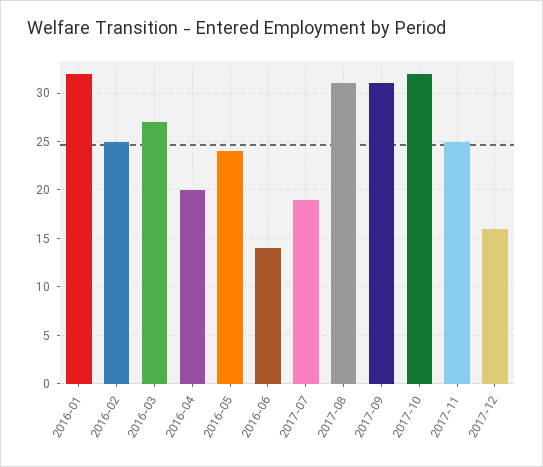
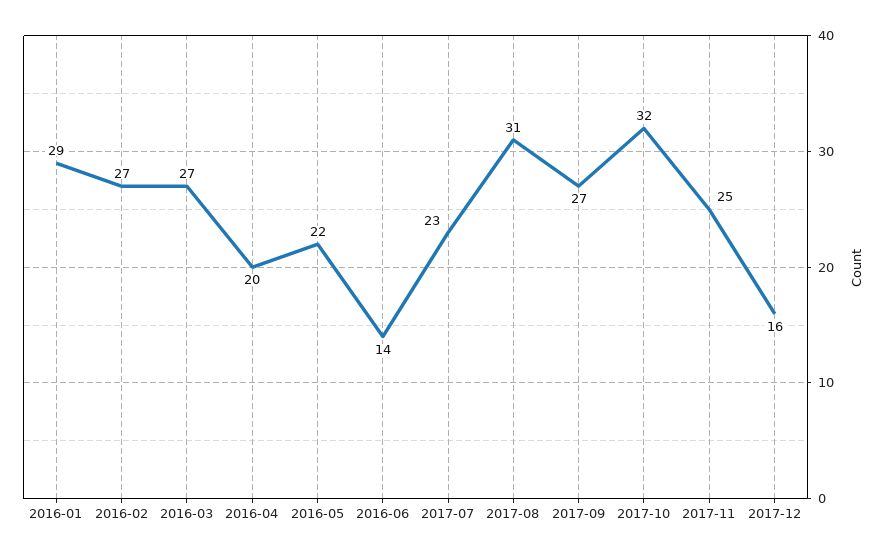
  {
-   "2016-01": 32,
+   "2016-01": 29,
-   "2016-02": 25,
+   "2016-02": 27,
    "2016-03": 27,
    "2016-04": 20,
-   "2016-05": 24,
+   "2016-05": 22,
    "2016-06": 14,
-   "2017-07": 19,
+   "2017-07": 23,
    "2017-08": 31,
-   "2017-09": 31,
+   "2017-09": 27,
    "2017-10": 32,
    "2017-11": 25,
    "2017-12": 16
  }

